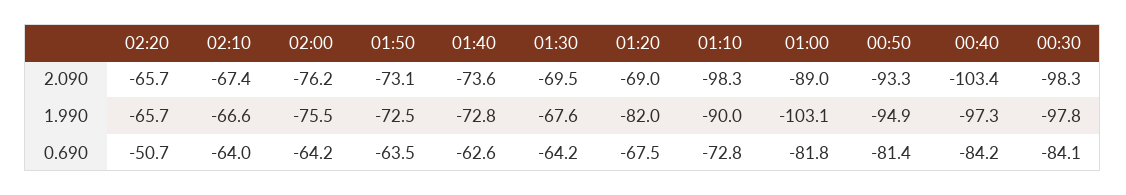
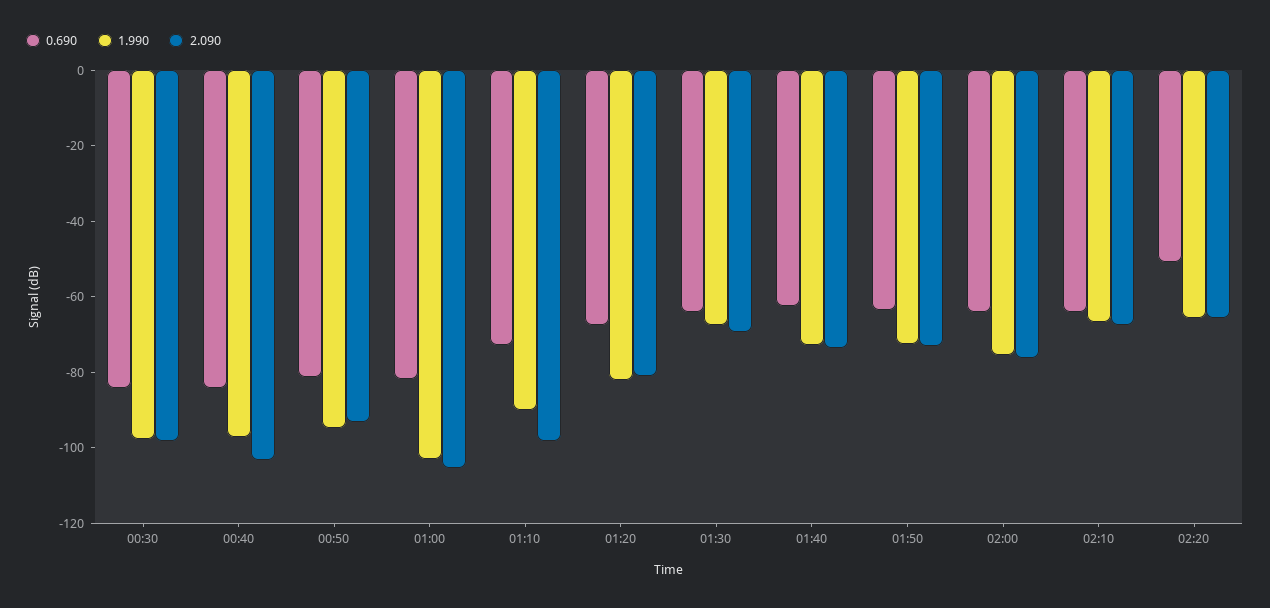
  {
    "2.090": {
      "02:20": -65.7,
      "02:10": -67.4,
      "02:00": -76.2,
      "01:50": -73.1,
      "01:40": -73.6,
      "01:30": -69.5,
-     "01:20": -69,
+     "01:20": -80,
      "01:10": -98.3,
-     "01:00": -89,
+     "01:00": -105,
      "00:50": -93.3,
      "00:40": -103.4,
      "00:30": -98.3
    },
    "1.990": {
      "02:20": -65.7,
      "02:10": -66.6,
      "02:00": -75.5,
      "01:50": -72.5,
      "01:40": -72.8,
      "01:30": -67.6,
      "01:20": -82,
      "01:10": -90,
      "01:00": -103.1,
      "00:50": -94.9,
      "00:40": -97.3,
      "00:30": -97.8
    },
    "0.690": {
      "02:20": -50.7,
      "02:10": -64,
      "02:00": -64.2,
      "01:50": -63.5,
      "01:40": -62.6,
      "01:30": -64.2,
      "01:20": -67.5,
      "01:10": -72.8,
      "01:00": -81.8,
      "00:50": -81.4,
      "00:40": -84.2,
      "00:30": -84.1
    }
  }

